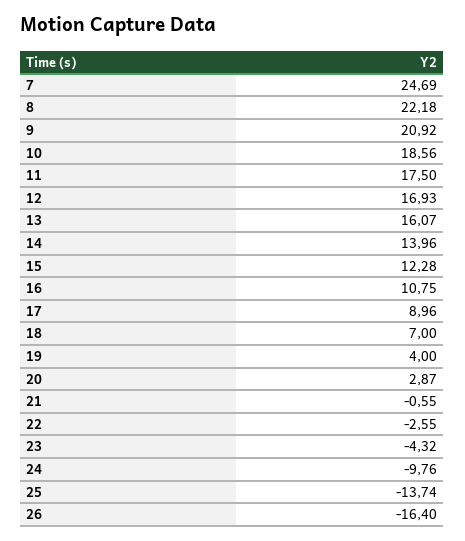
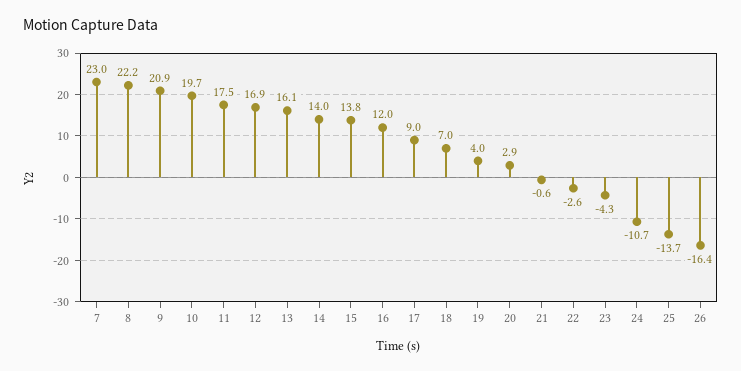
  {
-   "7": 24.69,
+   "7": 23,
    "8": 22.18,
    "9": 20.92,
-   "10": 18.56,
+   "10": 19.7,
    "11": 17.5,
    "12": 16.93,
    "13": 16.07,
    "14": 13.96,
-   "15": 12.28,
+   "15": 13.8,
-   "16": 10.75,
+   "16": 12,
    "17": 8.96,
    "18": 7,
    "19": 4,
    "20": 2.87,
    "21": -0.55,
    "22": -2.55,
    "23": -4.32,
-   "24": -9.76,
+   "24": -10.7,
    "25": -13.74,
    "26": -16.4
  }

